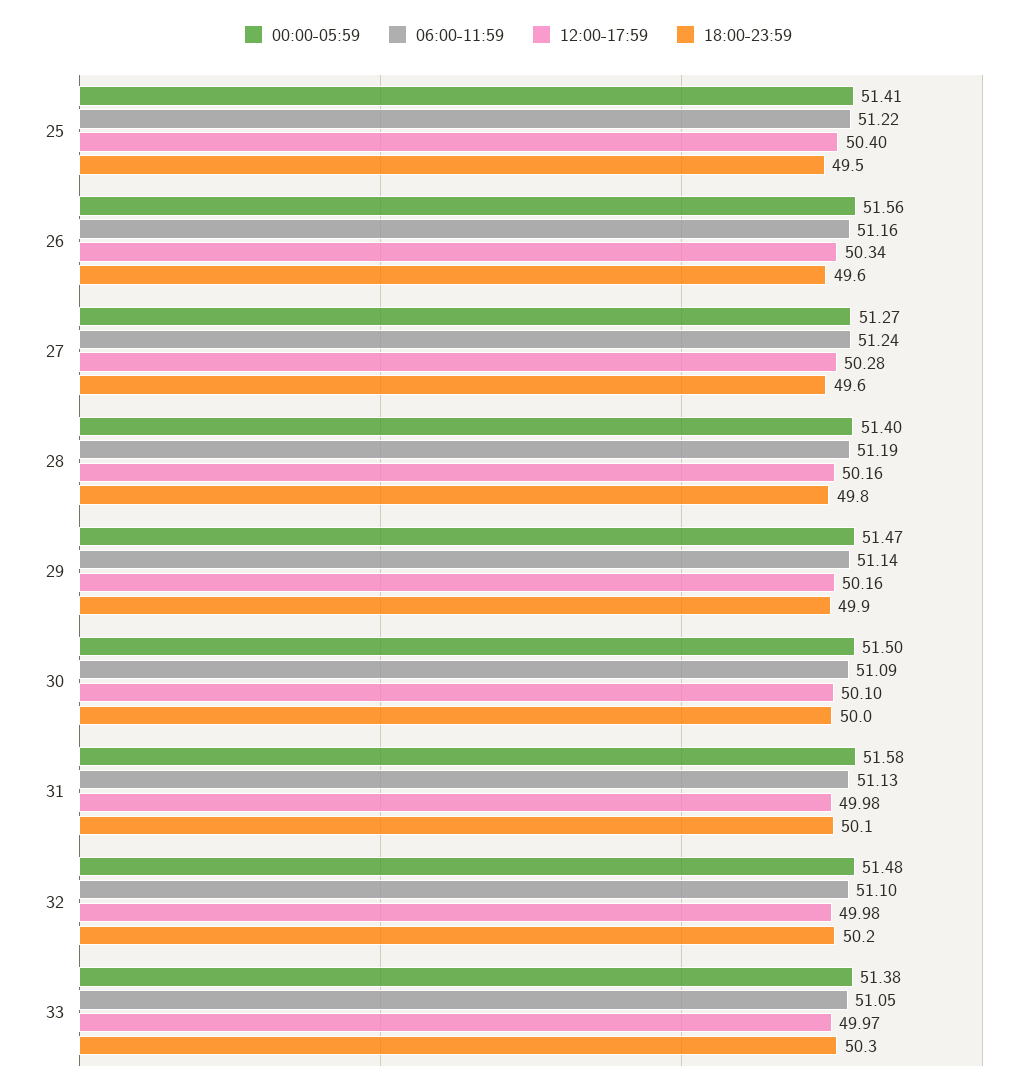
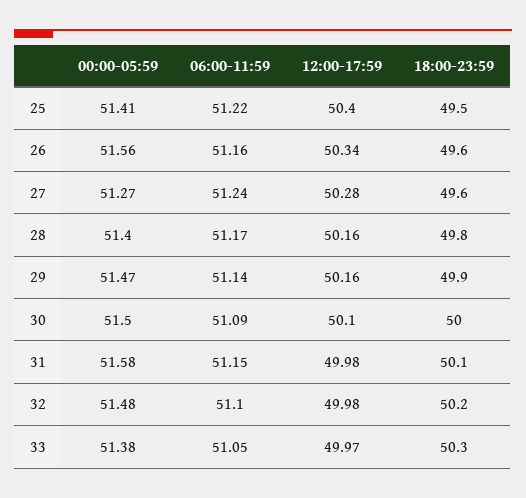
  {
    "00:00-05:59": {
      "25": 51.41,
      "26": 51.56,
      "27": 51.27,
      "28": 51.4,
      "29": 51.47,
      "30": 51.5,
      "31": 51.58,
      "32": 51.48,
      "33": 51.38
    },
    "06:00-11:59": {
      "25": 51.22,
      "26": 51.16,
      "27": 51.24,
-     "28": 51.19,
+     "28": 51.17,
      "29": 51.14,
      "30": 51.09,
-     "31": 51.13,
+     "31": 51.15,
      "32": 51.1,
      "33": 51.05
    },
    "12:00-17:59": {
      "25": 50.4,
      "26": 50.34,
      "27": 50.28,
      "28": 50.16,
      "29": 50.16,
      "30": 50.1,
      "31": 49.98,
      "32": 49.98,
      "33": 49.97
    },
    "18:00-23:59": {
      "25": 49.5,
      "26": 49.6,
      "27": 49.6,
      "28": 49.8,
      "29": 49.9,
      "30": 50,
      "31": 50.1,
      "32": 50.2,
      "33": 50.3
    }
  }

